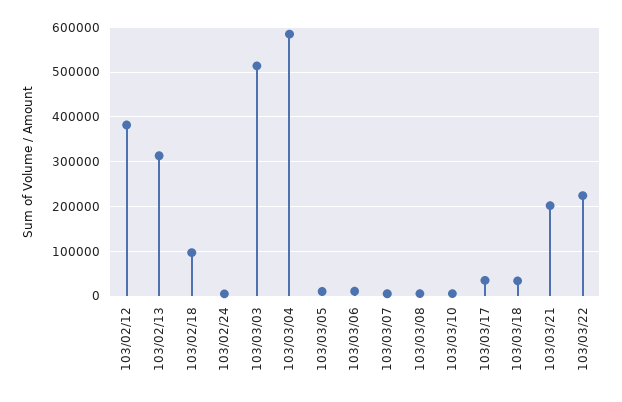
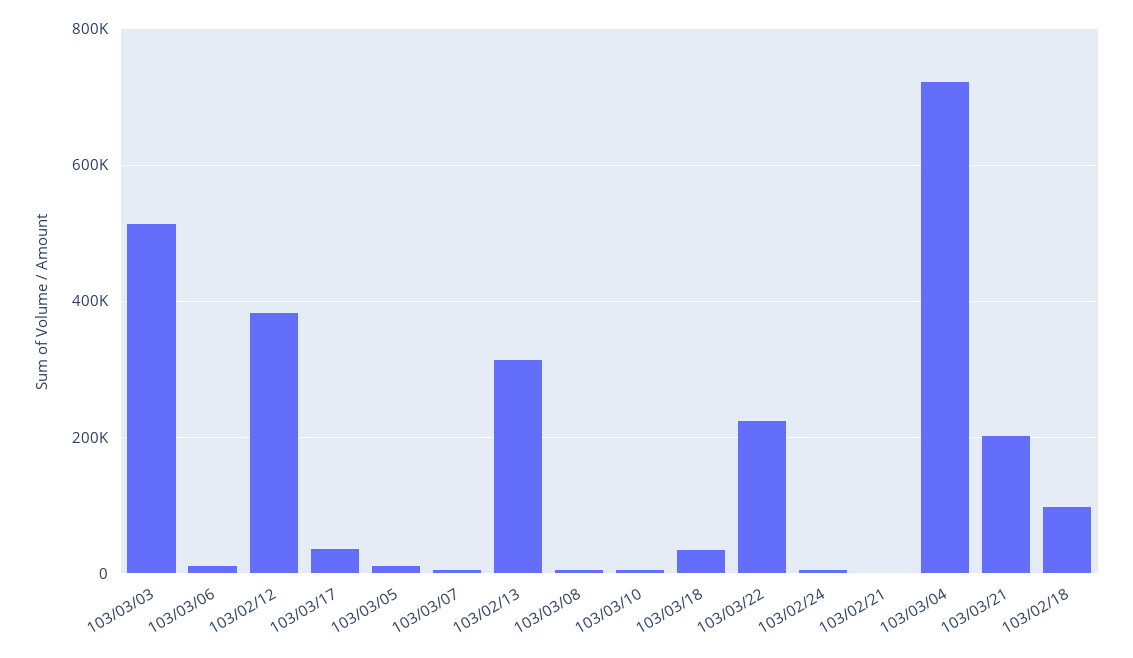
  {
    "103/02/12": 380000,
    "103/02/13": 320000,
    "103/02/18": 100000,
    "103/02/24": 0,
    "103/03/03": 520000,
-   "103/03/04": 580000,
+   "103/03/04": 720000,
    "103/03/05": 20000,
    "103/03/06": 20000,
    "103/03/07": 0,
    "103/03/08": 0,
    "103/03/10": 0,
    "103/03/17": 40000,
    "103/03/18": 40000,
    "103/03/21": 200000,
-   "103/03/22": 220000
+   "103/03/22": 220000,
+   "103/02/21": 0
  }

